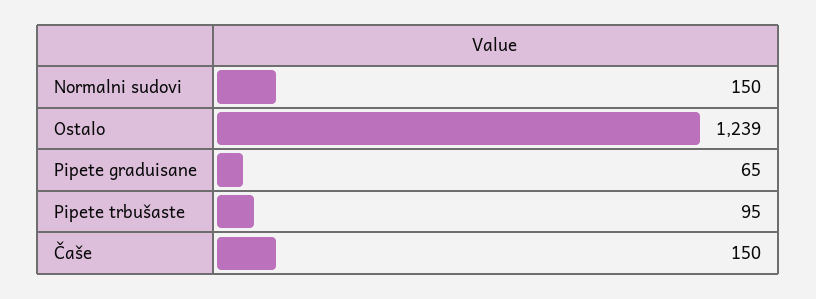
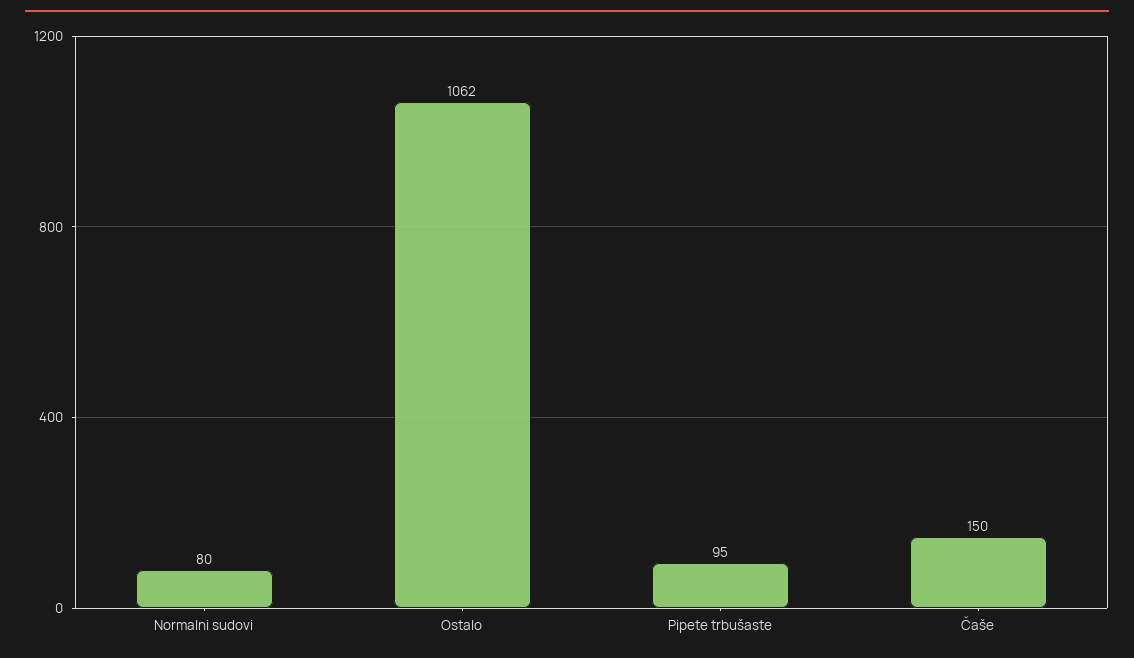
  {
-   "Normalni sudovi": 150,
+   "Normalni sudovi": 80,
-   "Ostalo": 1239,
+   "Ostalo": 1062,
-   "Pipete graduisane": 65,
    "Pipete trbušaste": 95,
    "Čaše": 150
  }

